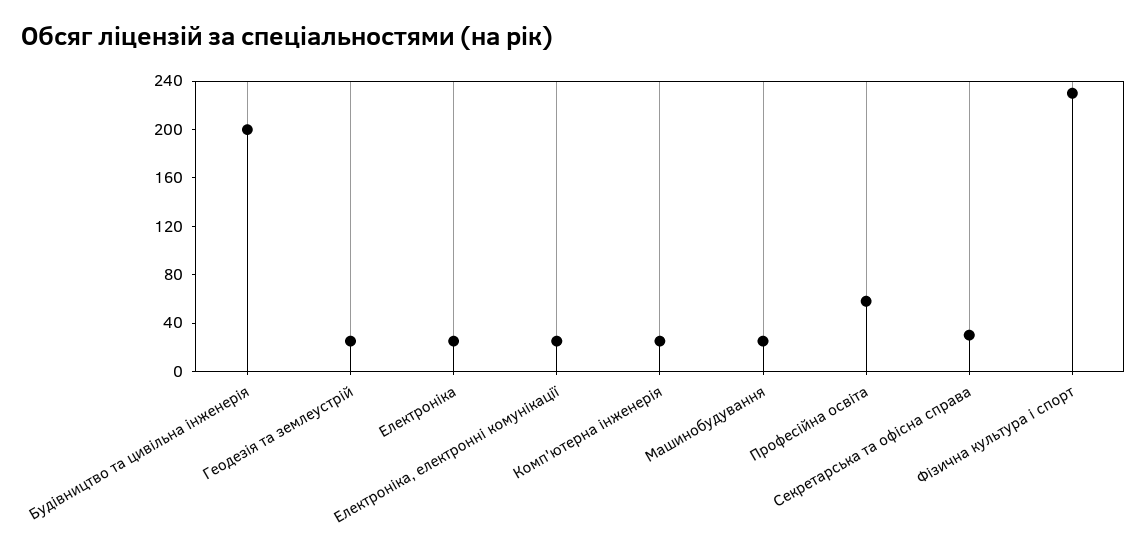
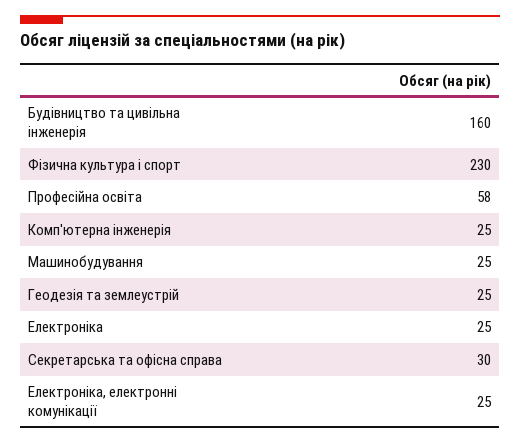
  {
-   "Будівництво та цивільна інженерія": 200,
+   "Будівництво та цивільна інженерія": 160,
    "Геодезія та землеустрій": 25,
    "Електроніка": 25,
    "Електроніка, електронні комунікації": 25,
    "Комп'ютерна інженерія": 25,
    "Машинобудування": 25,
    "Професійна освіта": 58,
    "Секретарська та офісна справа": 30,
    "Фізична культура і спорт": 230
  }

